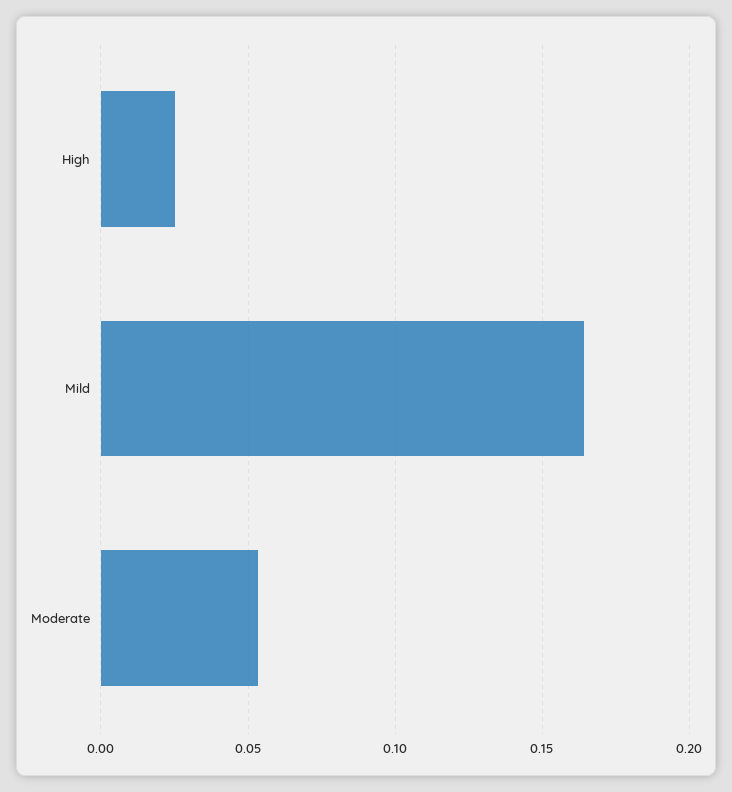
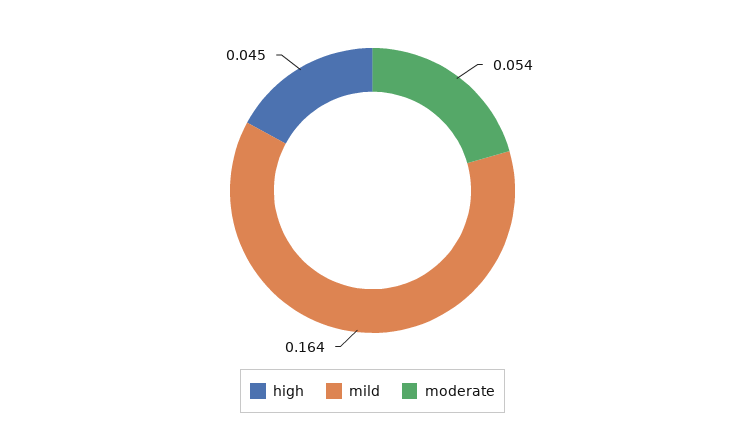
  {
-   "High": 0.025,
+   "High": 0.045,
    "Mild": 0.164,
    "Moderate": 0.054
  }

